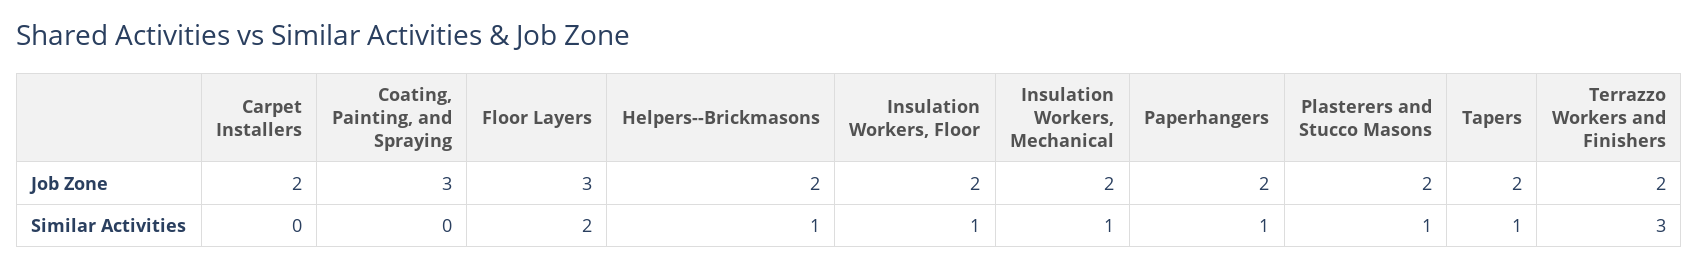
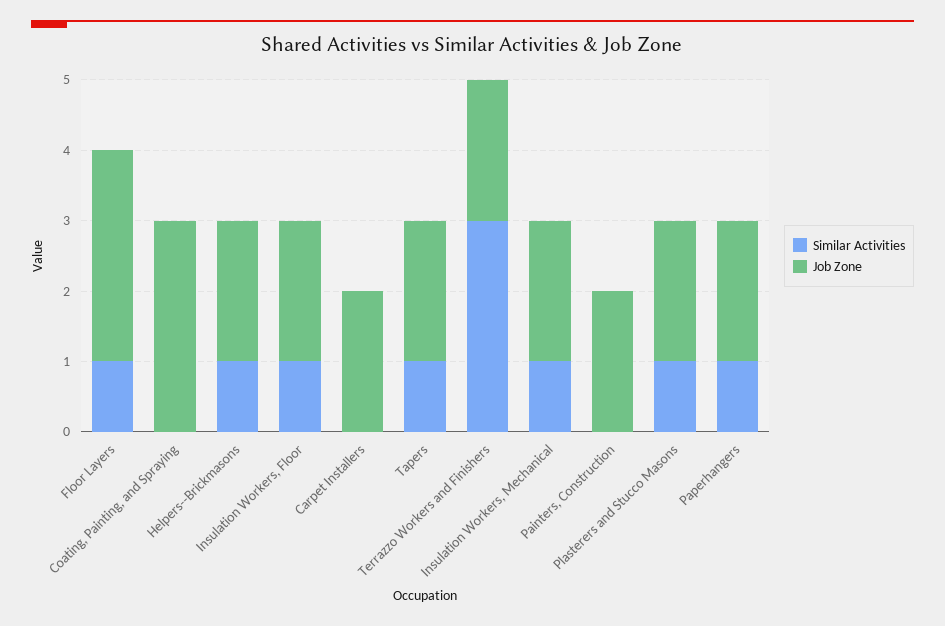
  {
    "Job Zone": {
      "Carpet Installers": 2,
      "Coating, Painting, and Spraying": 3,
      "Floor Layers": 3,
      "Helpers--Brickmasons": 2,
      "Insulation Workers, Floor": 2,
      "Insulation Workers, Mechanical": 2,
      "Paperhangers": 2,
      "Plasterers and Stucco Masons": 2,
      "Tapers": 2,
-     "Terrazzo Workers and Finishers": 2
+     "Terrazzo Workers and Finishers": 2,
+     "Painters, Construction": 2
    },
    "Similar Activities": {
      "Carpet Installers": 0,
      "Coating, Painting, and Spraying": 0,
-     "Floor Layers": 2,
+     "Floor Layers": 1,
      "Helpers--Brickmasons": 1,
      "Insulation Workers, Floor": 1,
      "Insulation Workers, Mechanical": 1,
      "Paperhangers": 1,
      "Plasterers and Stucco Masons": 1,
      "Tapers": 1,
-     "Terrazzo Workers and Finishers": 3
+     "Terrazzo Workers and Finishers": 3,
+     "Painters, Construction": 0
    }
  }

